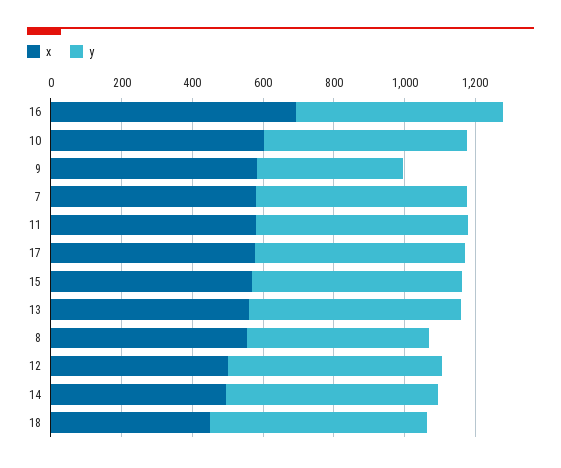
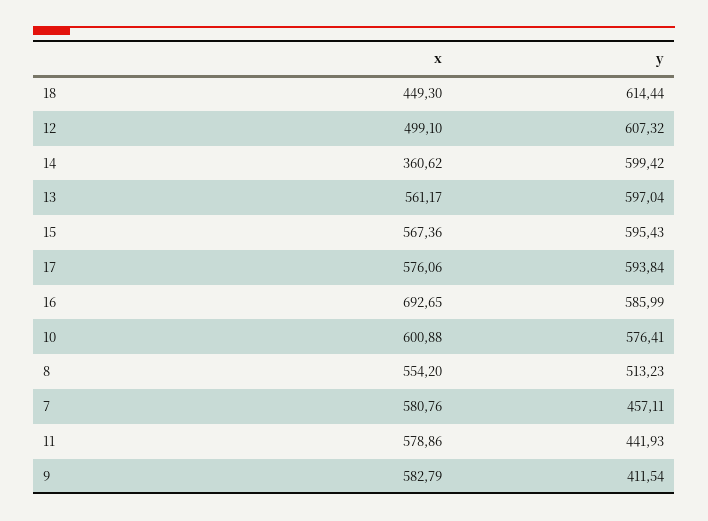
  {
    "x": {
      "16": 692.65,
      "10": 600.88,
      "9": 582.79,
      "7": 580.76,
      "11": 578.86,
      "17": 576.06,
      "15": 567.36,
      "13": 561.17,
      "8": 554.2,
      "12": 499.1,
-     "14": 500,
+     "14": 360.62,
      "18": 449.3
    },
    "y": {
      "16": 585.99,
      "10": 576.41,
      "9": 411.54,
-     "7": 600,
+     "7": 457.11,
-     "11": 600,
+     "11": 441.93,
      "17": 593.84,
      "15": 595.43,
      "13": 597.04,
      "8": 513.23,
      "12": 607.32,
      "14": 599.42,
      "18": 614.44
    }
  }

